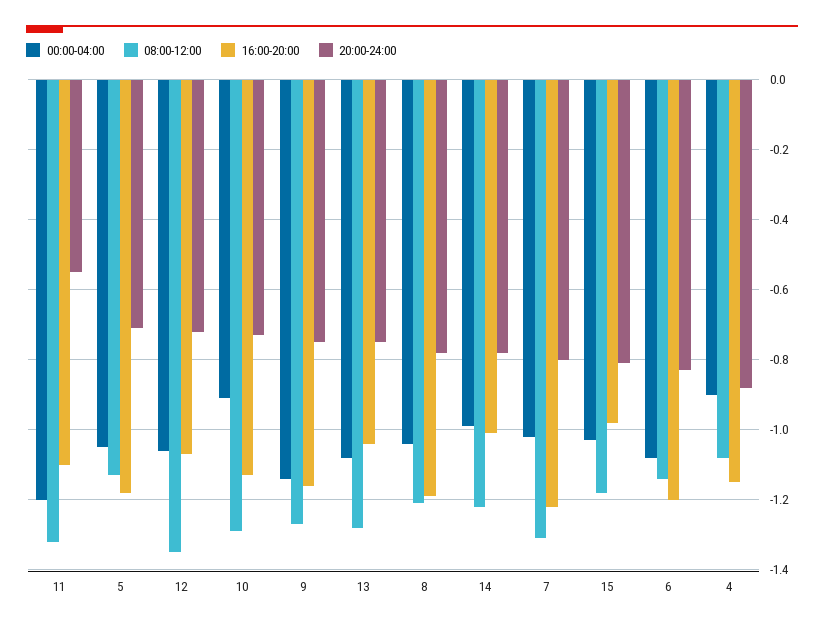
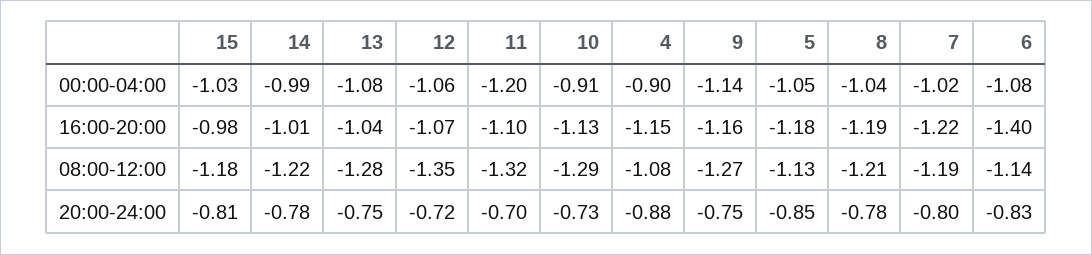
  {
    "00:00-04:00": {
      "11": -1.2,
      "5": -1.05,
      "12": -1.06,
      "10": -0.91,
      "9": -1.14,
      "13": -1.08,
      "8": -1.04,
      "14": -0.99,
      "7": -1.02,
      "15": -1.03,
      "6": -1.08,
      "4": -0.9
    },
    "08:00-12:00": {
      "11": -1.32,
      "5": -1.13,
      "12": -1.35,
      "10": -1.29,
      "9": -1.27,
      "13": -1.28,
      "8": -1.21,
      "14": -1.22,
-     "7": -1.3,
+     "7": -1.19,
      "15": -1.18,
      "6": -1.14,
      "4": -1.08
    },
    "16:00-20:00": {
      "11": -1.1,
      "5": -1.18,
      "12": -1.07,
      "10": -1.13,
      "9": -1.16,
      "13": -1.04,
      "8": -1.19,
      "14": -1.01,
      "7": -1.22,
      "15": -0.98,
-     "6": -1.2,
+     "6": -1.4,
      "4": -1.15
    },
    "20:00-24:00": {
-     "11": -0.55,
+     "11": -0.7,
-     "5": -0.7,
+     "5": -0.85,
      "12": -0.72,
      "10": -0.73,
      "9": -0.75,
      "13": -0.75,
      "8": -0.78,
      "14": -0.78,
      "7": -0.8,
      "15": -0.81,
      "6": -0.83,
      "4": -0.88
    }
  }

